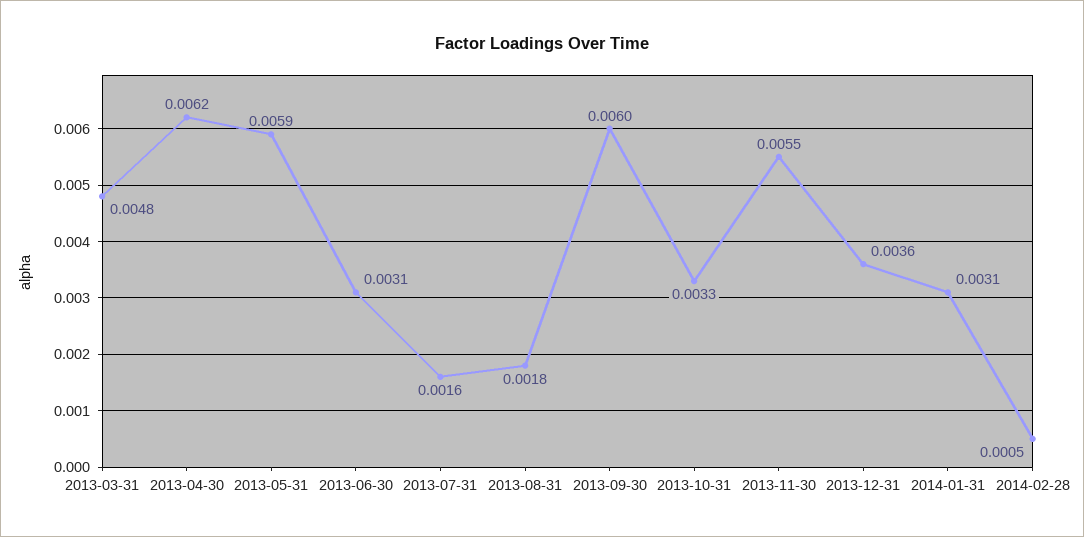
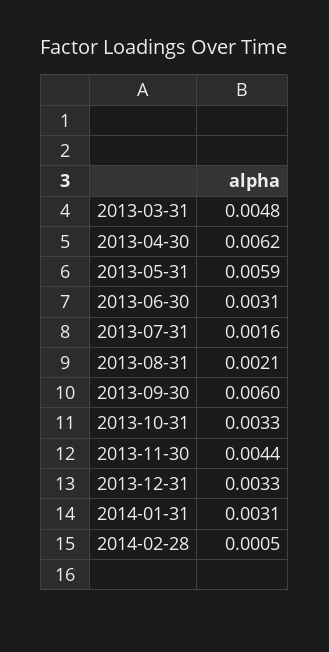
  {
    "2013-03-31": 0.0048,
    "2013-04-30": 0.0062,
    "2013-05-31": 0.0059,
    "2013-06-30": 0.0031,
    "2013-07-31": 0.0016,
-   "2013-08-31": 0.0018,
+   "2013-08-31": 0.0021,
    "2013-09-30": 0.006,
    "2013-10-31": 0.0033,
-   "2013-11-30": 0.0055,
+   "2013-11-30": 0.0044,
-   "2013-12-31": 0.0036,
+   "2013-12-31": 0.0033,
    "2014-01-31": 0.0031,
    "2014-02-28": 0.0005
  }

